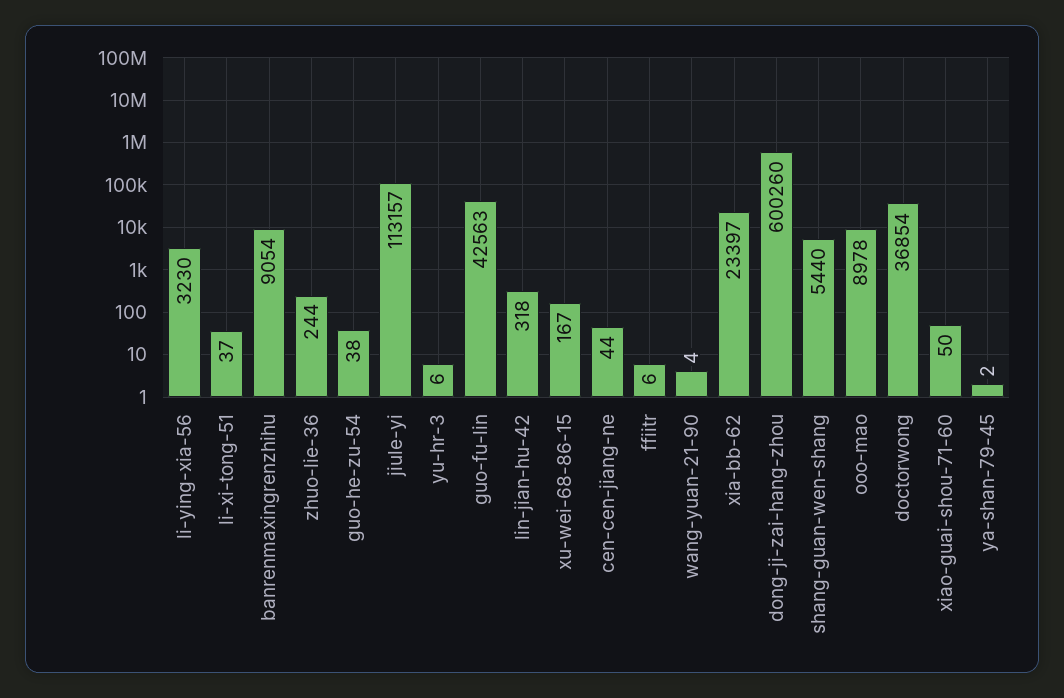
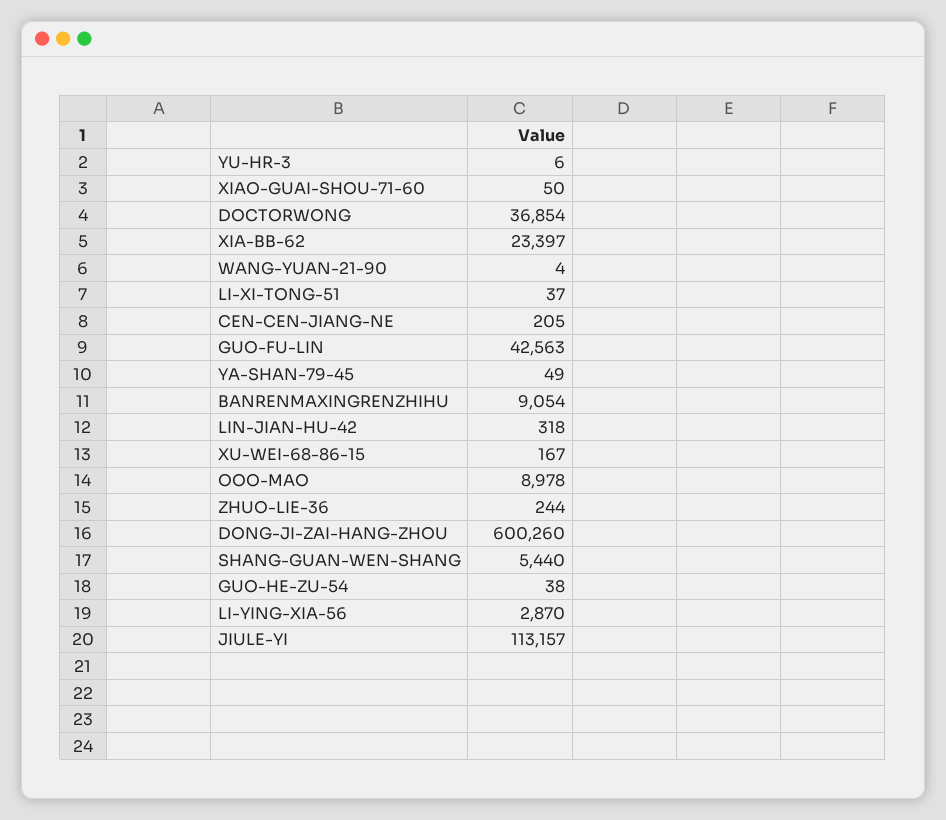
  {
-   "li-ying-xia-56": 3230,
+   "li-ying-xia-56": 2870,
    "li-xi-tong-51": 37,
    "banrenmaxingrenzhihu": 9054,
    "zhuo-lie-36": 244,
    "guo-he-zu-54": 38,
    "jiule-yi": 113157,
    "yu-hr-3": 6,
    "guo-fu-lin": 42563,
    "lin-jian-hu-42": 318,
    "xu-wei-68-86-15": 167,
-   "cen-cen-jiang-ne": 44,
+   "cen-cen-jiang-ne": 205,
-   "ffiitr": 6,
    "wang-yuan-21-90": 4,
    "xia-bb-62": 23397,
    "dong-ji-zai-hang-zhou": 600260,
    "shang-guan-wen-shang": 5440,
    "ooo-mao": 8978,
    "doctorwong": 36854,
    "xiao-guai-shou-71-60": 50,
-   "ya-shan-79-45": 2
+   "ya-shan-79-45": 49
  }

